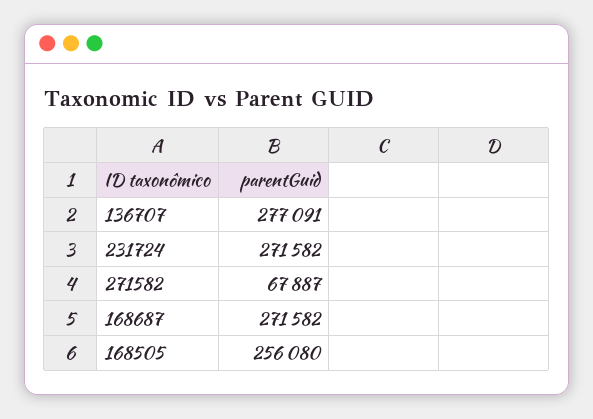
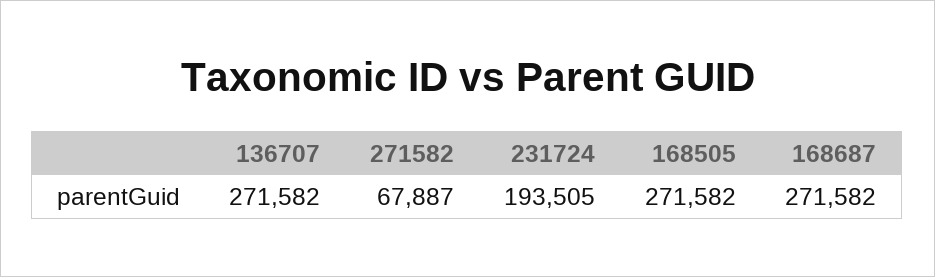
  {
-   "136707": 277091,
+   "136707": 271582,
-   "231724": 271582,
+   "231724": 193505,
    "271582": 67887,
    "168687": 271582,
-   "168505": 256080
+   "168505": 271582
  }

